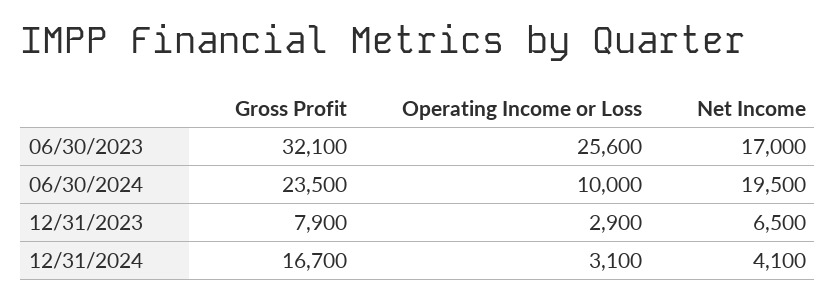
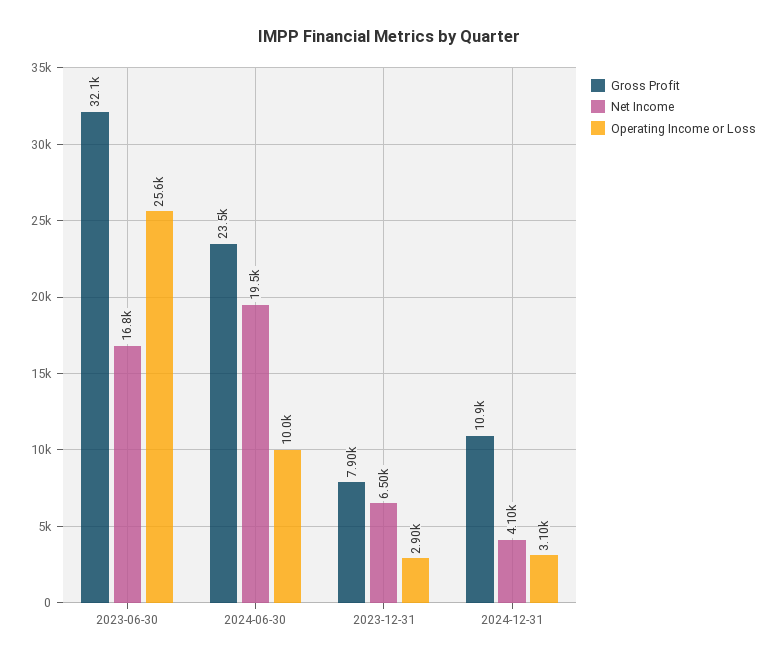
  {
    "Gross Profit": {
      "06/30/2023": 32100,
      "06/30/2024": 23500,
      "12/31/2023": 7900,
-     "12/31/2024": 16700
+     "12/31/2024": 10900
    },
    "Operating Income or Loss": {
      "06/30/2023": 25600,
      "06/30/2024": 10000,
      "12/31/2023": 2900,
      "12/31/2024": 3100
    },
    "Net Income": {
-     "06/30/2023": 17000,
+     "06/30/2023": 16800,
      "06/30/2024": 19500,
      "12/31/2023": 6500,
      "12/31/2024": 4100
    }
  }

